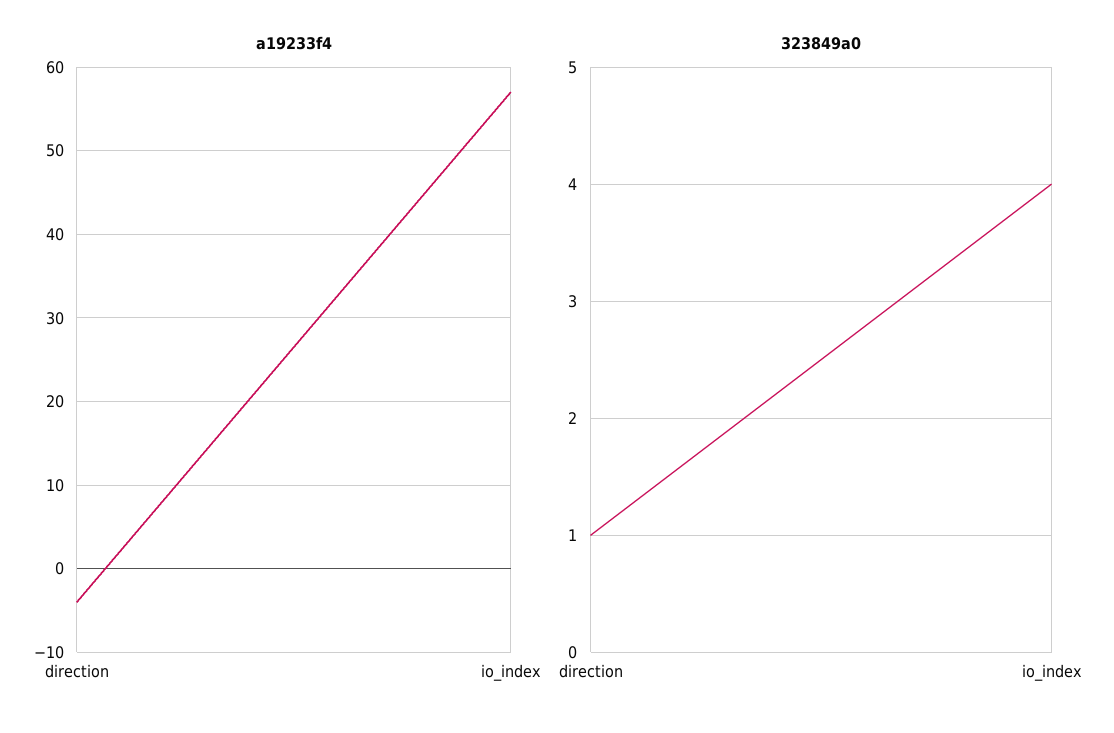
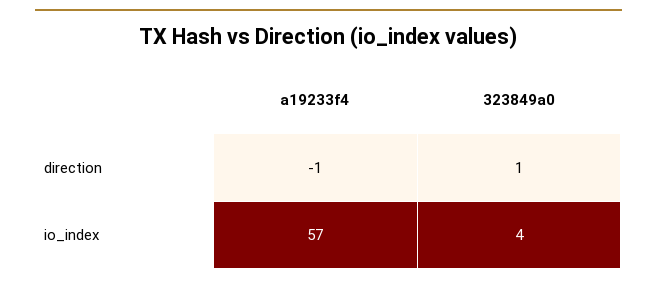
  {
    "a19233f4": {
-     "direction": -4,
+     "direction": -1,
      "io_index": 57
    },
    "323849a0": {
      "direction": 1,
      "io_index": 4
    }
  }

